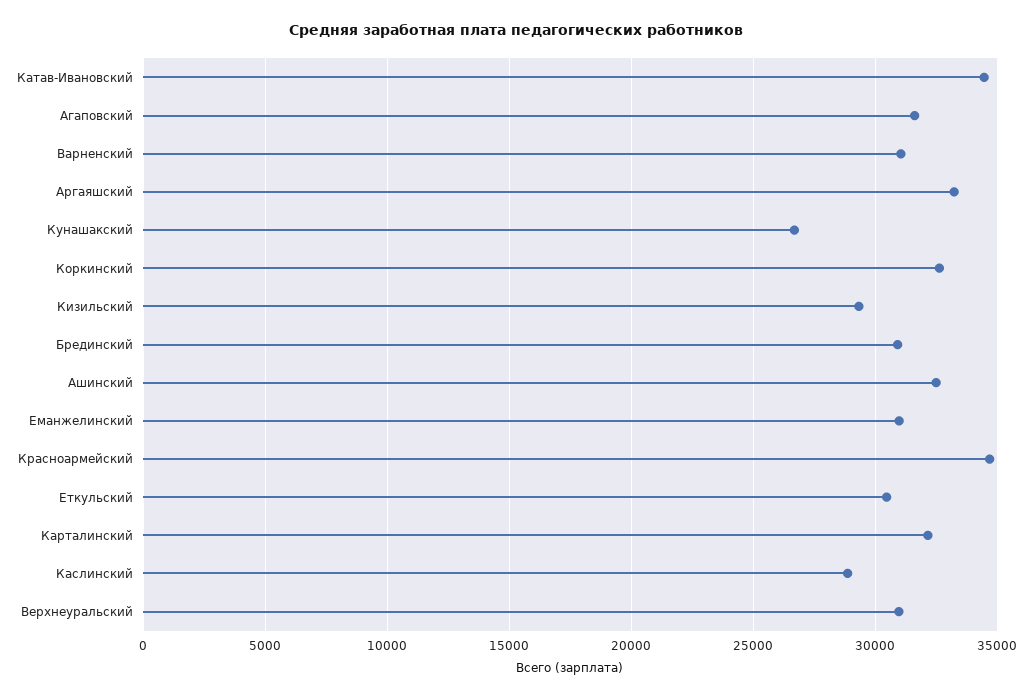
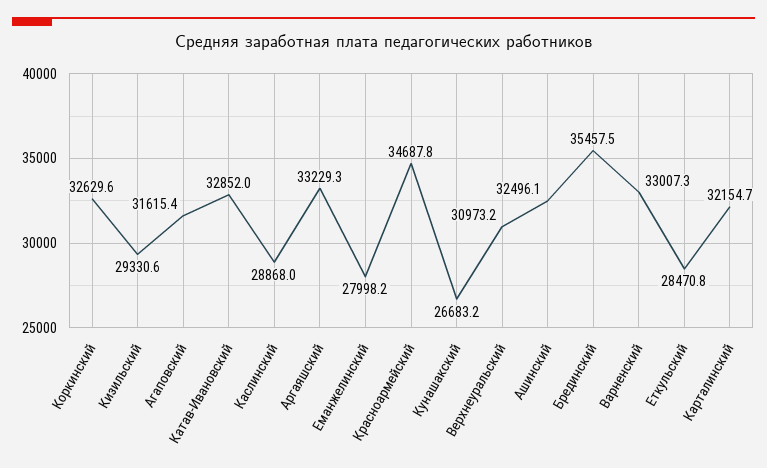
  {
-   "Катав-Ивановский": 34500,
+   "Катав-Ивановский": 32852,
    "Агаповский": 31615.4,
-   "Варненский": 31000,
+   "Варненский": 33007.3,
    "Аргаяшский": 33229.3,
    "Кунашакский": 26683.2,
    "Коркинский": 32629.6,
    "Кизильский": 29330.6,
-   "Брединский": 31000,
+   "Брединский": 35457.5,
    "Ашинский": 32496.1,
-   "Еманжелинский": 31000,
+   "Еманжелинский": 27998.2,
    "Красноармейский": 34687.8,
-   "Еткульский": 30500,
+   "Еткульский": 28470.8,
    "Карталинский": 32154.7,
    "Каслинский": 28868,
    "Верхнеуральский": 30973.2
  }

